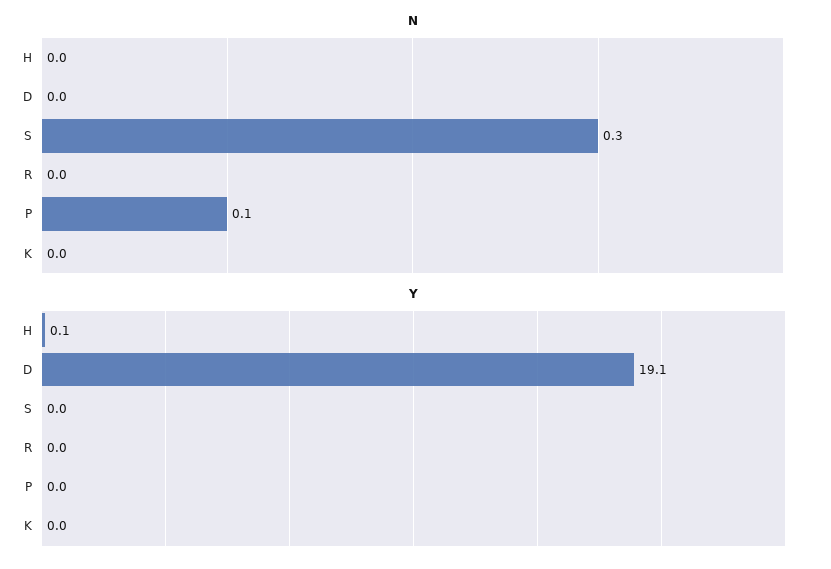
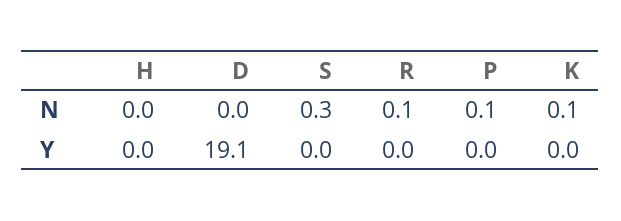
  {
    "N": {
      "H": 0,
      "D": 0,
      "S": 0.3,
-     "R": 0,
+     "R": 0.1,
      "P": 0.1,
-     "K": 0
+     "K": 0.1
    },
    "Y": {
-     "H": 0.1,
+     "H": 0,
      "D": 19.1,
      "S": 0,
      "R": 0,
      "P": 0,
      "K": 0
    }
  }

